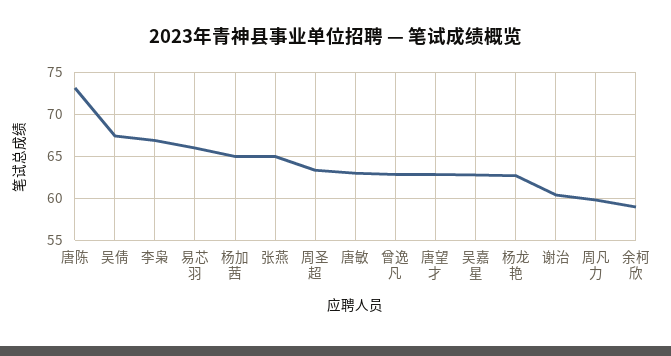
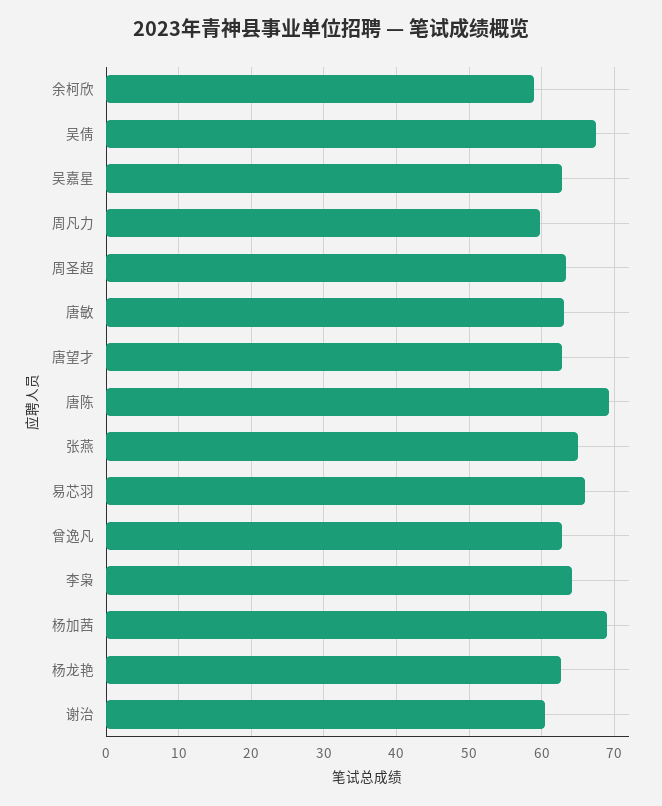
  {
-   "唐陈": 73,
+   "唐陈": 69,
    "吴倩": 67,
-   "李枭": 67,
+   "李枭": 64,
    "易芯羽": 66,
-   "杨加茜": 65,
+   "杨加茜": 69,
    "张燕": 65,
    "周圣超": 63,
    "唐敏": 63,
    "曾逸凡": 63,
    "唐望才": 63,
    "吴嘉星": 63,
    "杨龙艳": 63,
    "谢治": 60,
    "周凡力": 60,
    "余柯欣": 59
  }

